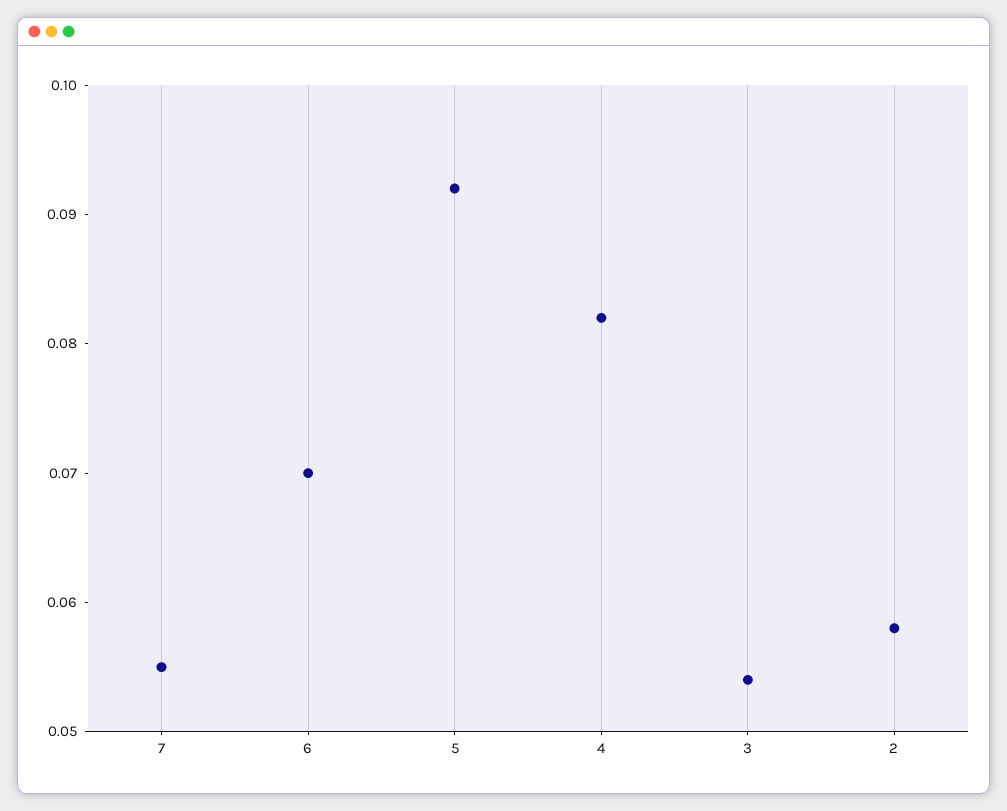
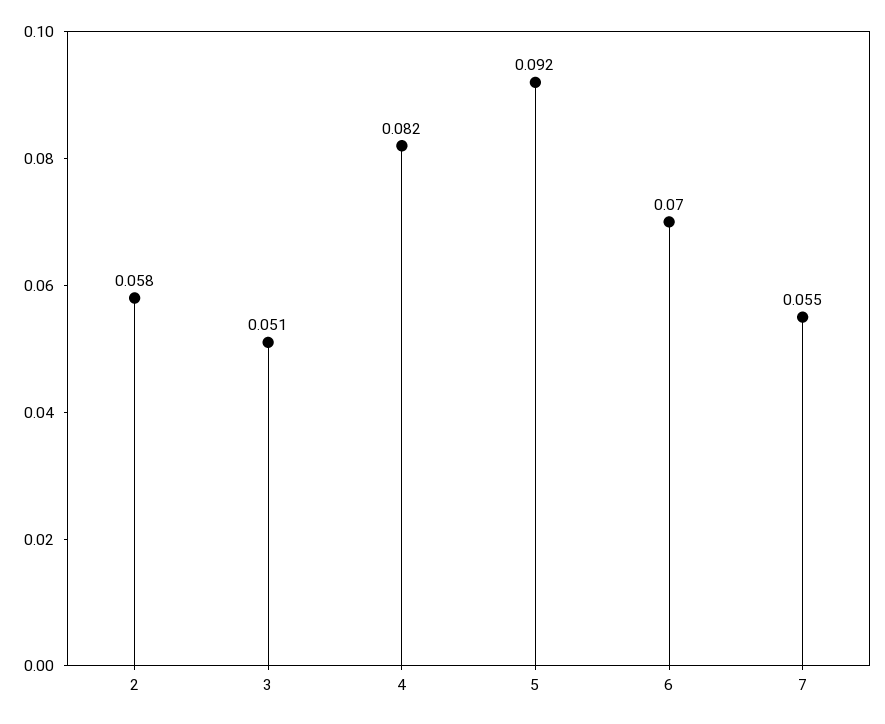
  {
    "7": 0.055,
    "6": 0.07,
    "5": 0.092,
    "4": 0.082,
-   "3": 0.054,
+   "3": 0.051,
    "2": 0.058
  }

